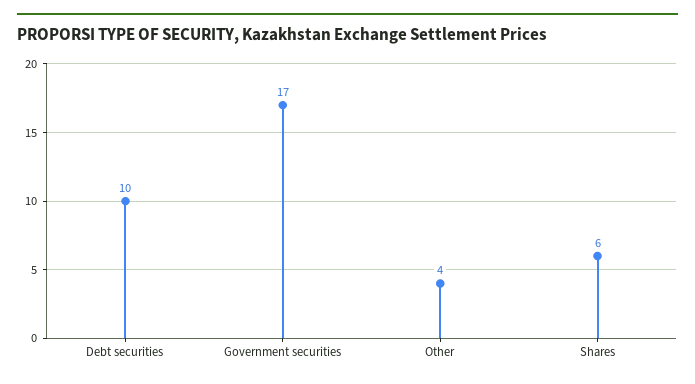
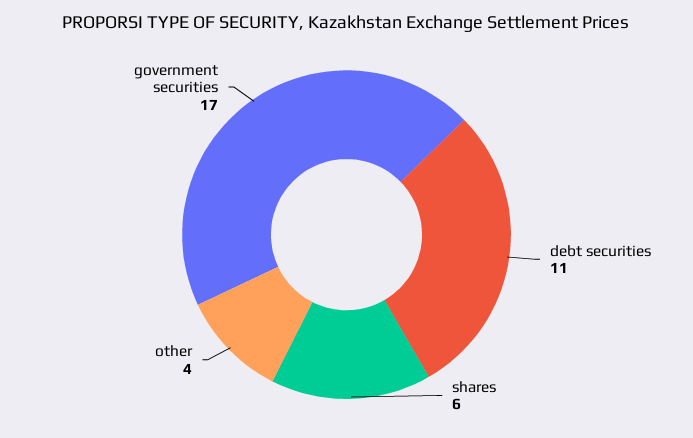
  {
-   "Debt securities": 10,
+   "Debt securities": 11,
    "Government securities": 17,
    "Other": 4,
    "Shares": 6
  }

